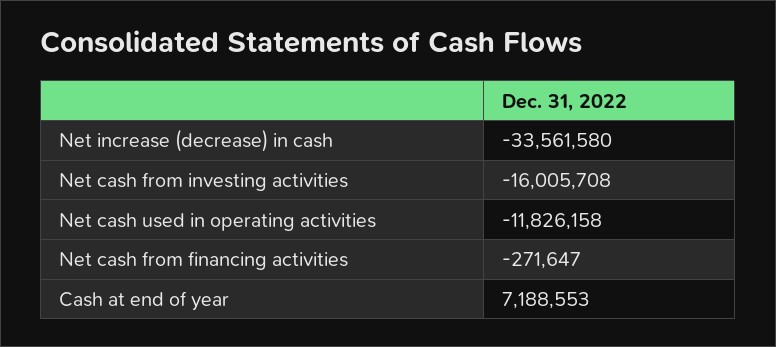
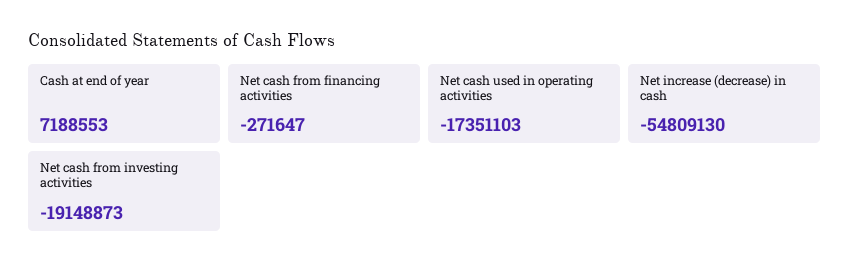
  {
-   "Net increase (decrease) in cash": -33561580,
+   "Net increase (decrease) in cash": -54809130,
-   "Net cash from investing activities": -16005708,
+   "Net cash from investing activities": -19148873,
-   "Net cash used in operating activities": -11826158,
+   "Net cash used in operating activities": -17351103,
    "Net cash from financing activities": -271647,
    "Cash at end of year": 7188553
  }

